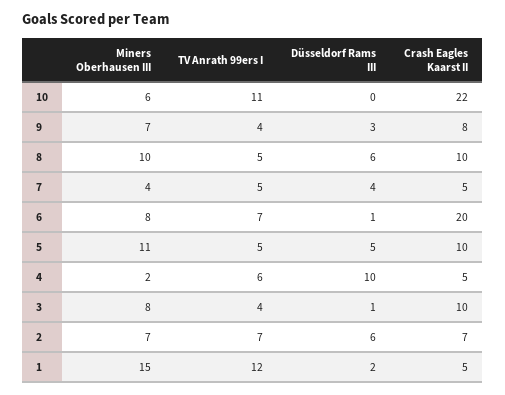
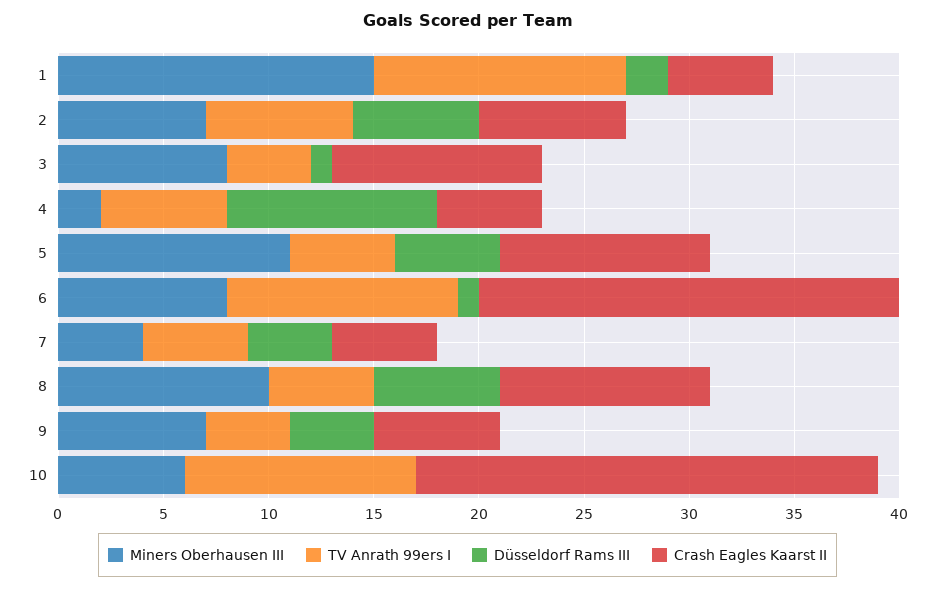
  {
    "Miners Oberhausen III": {
      "10": 6,
      "9": 7,
      "8": 10,
      "7": 4,
      "6": 8,
      "5": 11,
      "4": 2,
      "3": 8,
      "2": 7,
      "1": 15
    },
    "TV Anrath 99ers I": {
      "10": 11,
      "9": 4,
      "8": 5,
      "7": 5,
-     "6": 7,
+     "6": 11,
      "5": 5,
      "4": 6,
      "3": 4,
      "2": 7,
      "1": 12
    },
    "Düsseldorf Rams III": {
      "10": 0,
-     "9": 3,
+     "9": 4,
      "8": 6,
      "7": 4,
      "6": 1,
      "5": 5,
      "4": 10,
      "3": 1,
      "2": 6,
      "1": 2
    },
    "Crash Eagles Kaarst II": {
      "10": 22,
-     "9": 8,
+     "9": 6,
      "8": 10,
      "7": 5,
      "6": 20,
      "5": 10,
      "4": 5,
      "3": 10,
      "2": 7,
      "1": 5
    }
  }

